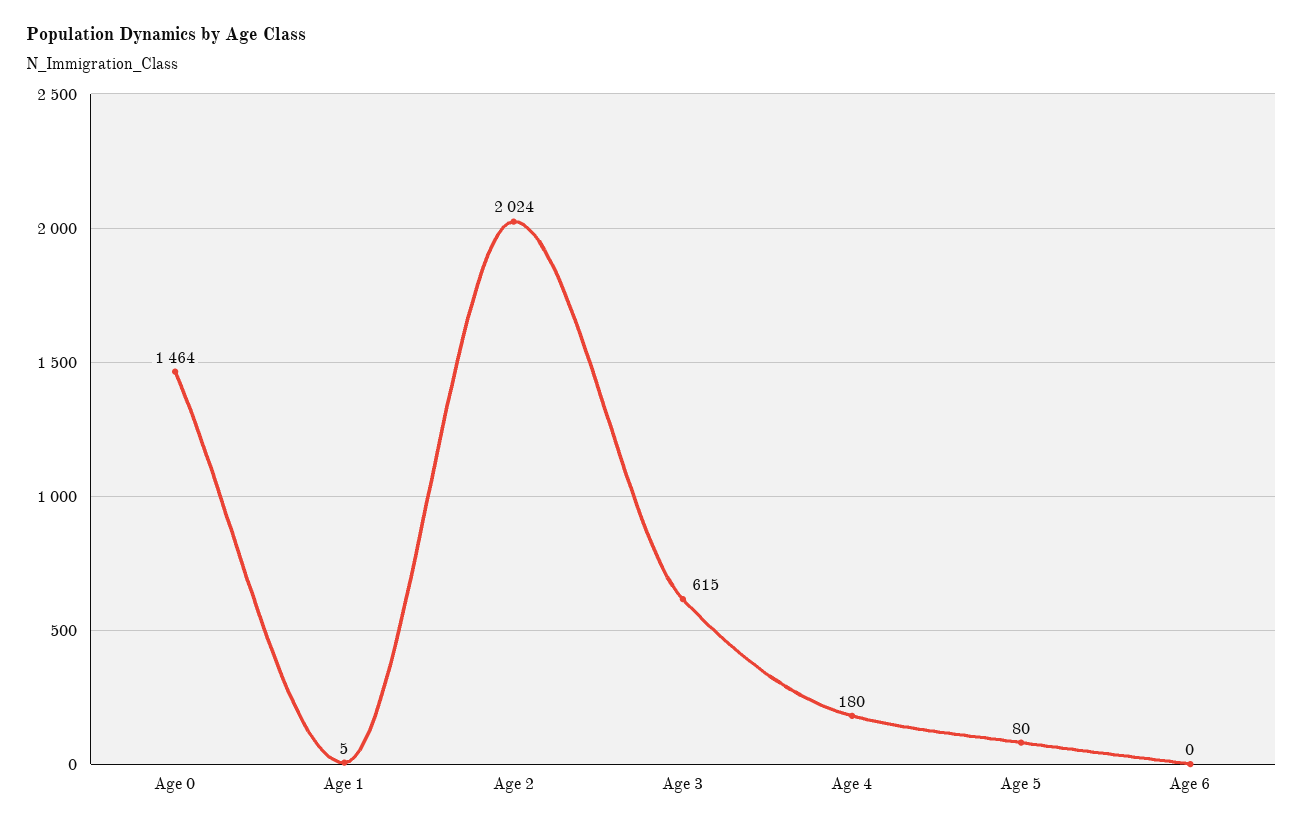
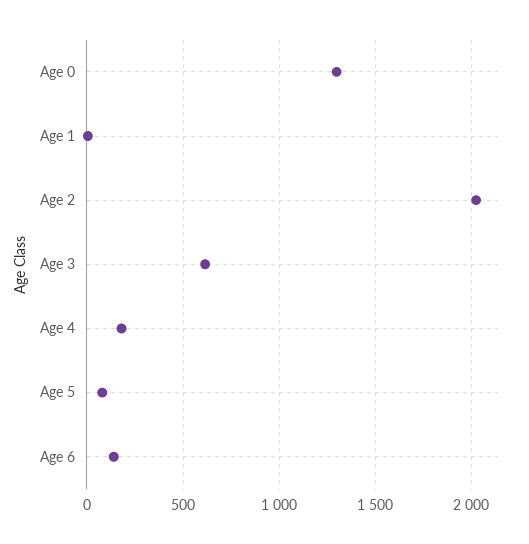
  {
-   "Age 0": 1464,
+   "Age 0": 1300,
    "Age 1": 5,
    "Age 2": 2024,
    "Age 3": 615,
    "Age 4": 180,
    "Age 5": 80,
-   "Age 6": 0
+   "Age 6": 150
  }

